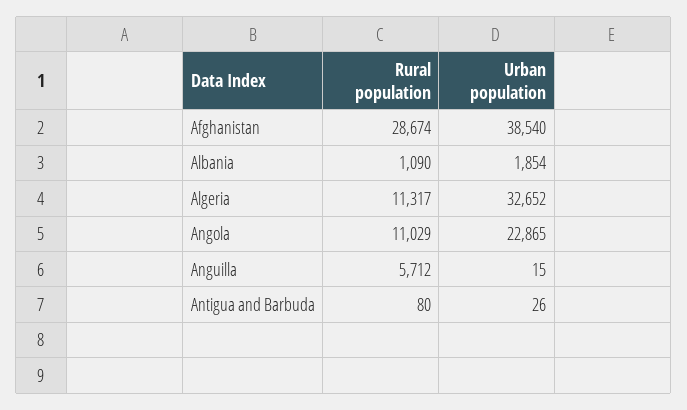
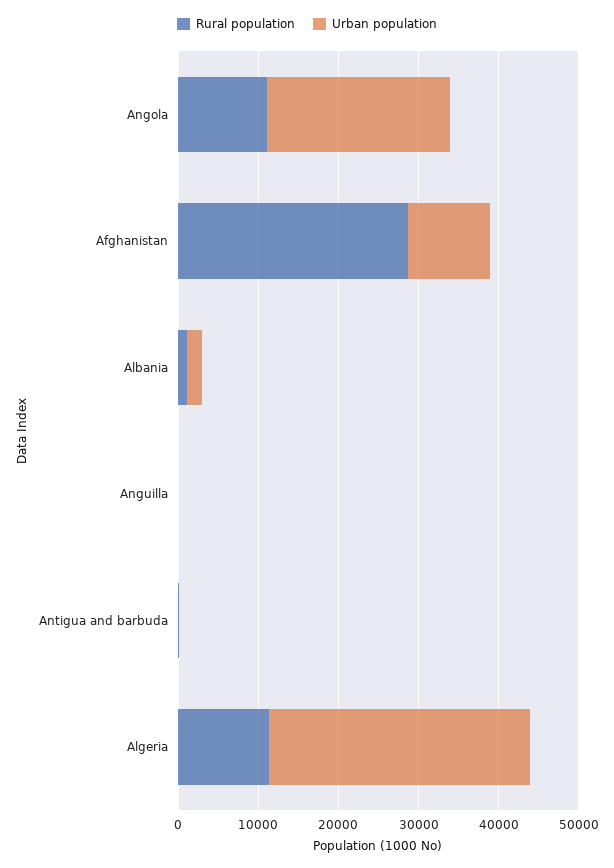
  {
    "Rural population": {
      "Afghanistan": 28674,
      "Albania": 1090,
      "Algeria": 11317,
      "Angola": 11029,
-     "Anguilla": 5712,
+     "Anguilla": 0,
      "Antigua and Barbuda": 80
    },
    "Urban population": {
-     "Afghanistan": 38540,
+     "Afghanistan": 10000,
      "Albania": 1854,
      "Algeria": 32652,
      "Angola": 22865,
      "Anguilla": 15,
      "Antigua and Barbuda": 26
    }
  }

